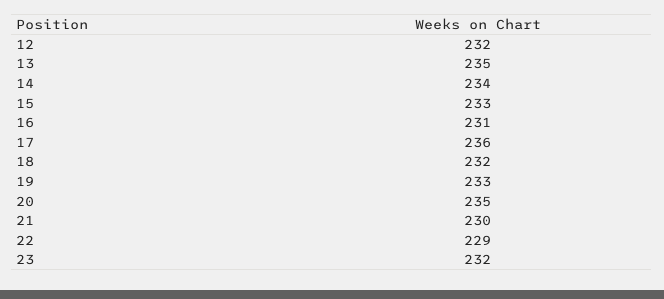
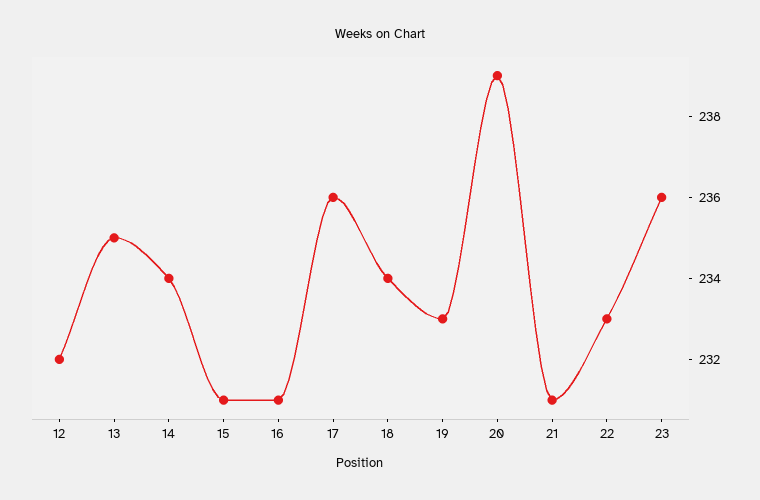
  {
    "12": 232,
    "13": 235,
    "14": 234,
-   "15": 233,
+   "15": 231,
    "16": 231,
    "17": 236,
-   "18": 232,
+   "18": 234,
    "19": 233,
-   "20": 235,
+   "20": 239,
-   "21": 230,
+   "21": 231,
-   "22": 229,
+   "22": 233,
-   "23": 232
+   "23": 236
  }

